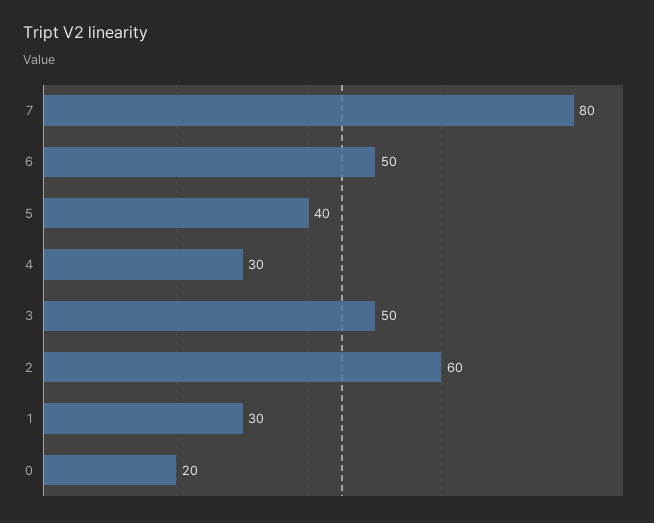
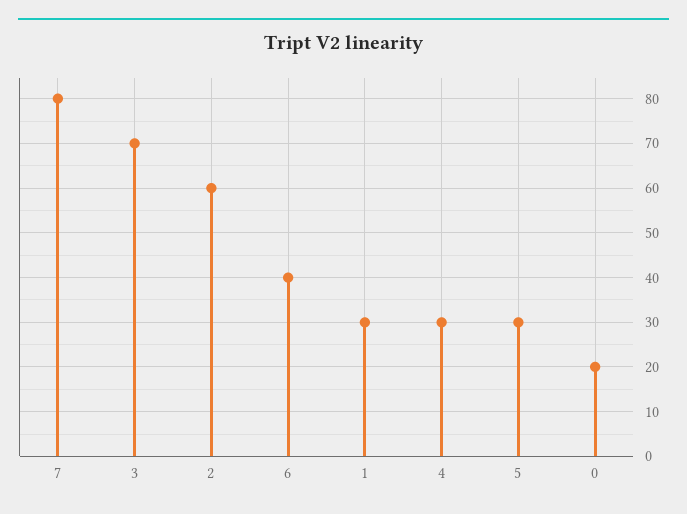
  {
    "7": 80,
-   "6": 50,
+   "6": 40,
-   "5": 40,
+   "5": 30,
    "4": 30,
-   "3": 50,
+   "3": 70,
    "2": 60,
    "1": 30,
    "0": 20
  }

